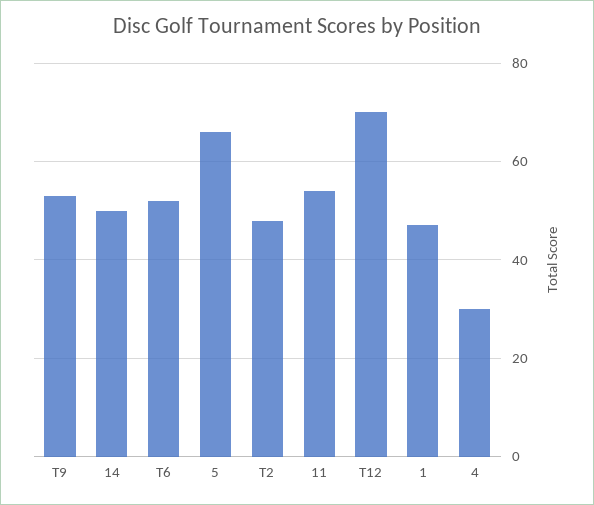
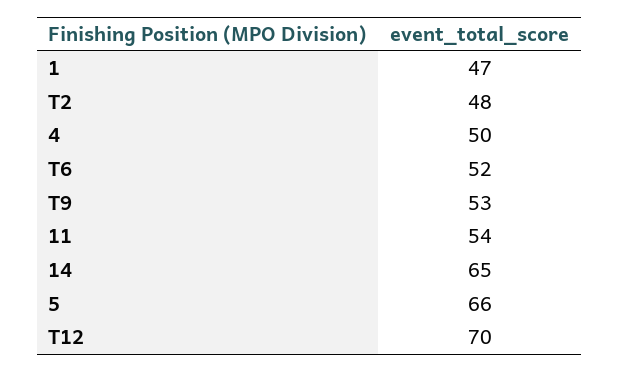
  {
    "T9": 53,
-   "14": 50,
+   "14": 65,
    "T6": 52,
    "5": 66,
    "T2": 48,
    "11": 54,
    "T12": 70,
    "1": 47,
-   "4": 30
+   "4": 50
  }

